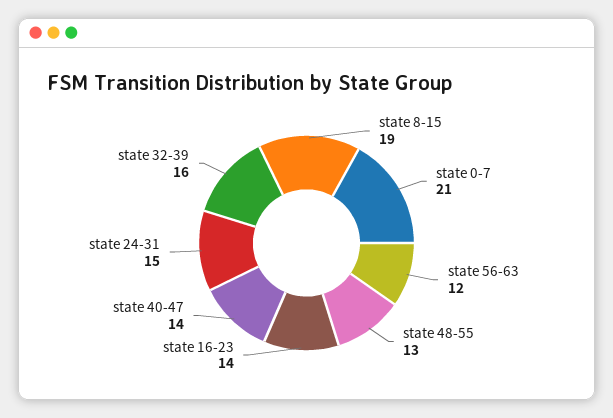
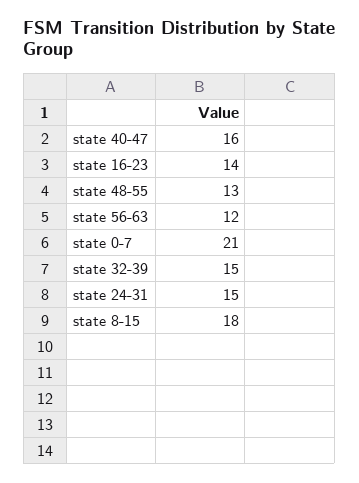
  {
-   "state 8-15": 19,
+   "state 8-15": 18,
    "state 0-7": 21,
    "state 56-63": 12,
    "state 48-55": 13,
    "state 16-23": 14,
-   "state 40-47": 14,
+   "state 40-47": 16,
    "state 24-31": 15,
-   "state 32-39": 16
+   "state 32-39": 15
  }

